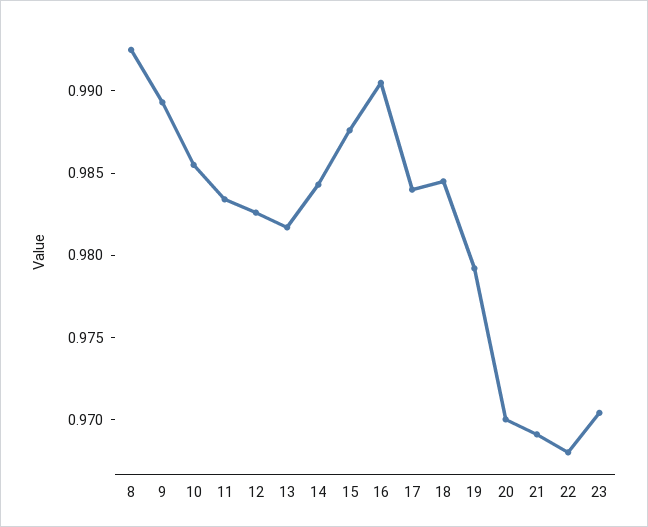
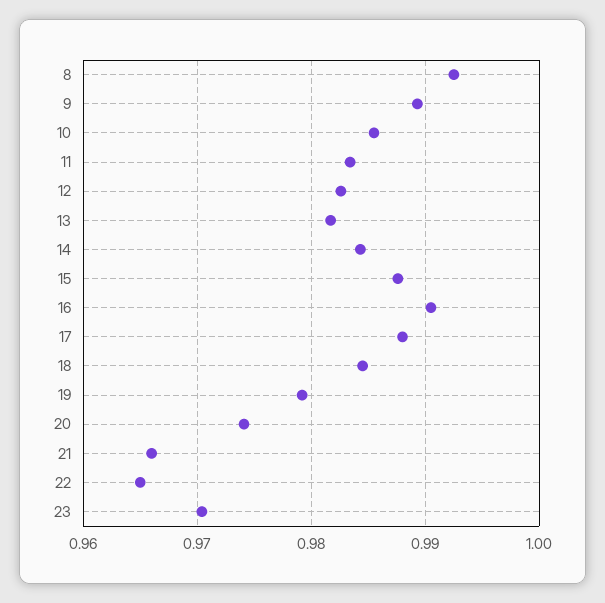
  {
    "8": 0.993,
    "9": 0.989,
    "10": 0.986,
    "11": 0.983,
    "12": 0.983,
    "13": 0.982,
    "14": 0.984,
    "15": 0.988,
    "16": 0.991,
-   "17": 0.984,
+   "17": 0.988,
    "18": 0.985,
    "19": 0.979,
-   "20": 0.97,
+   "20": 0.974,
-   "21": 0.969,
+   "21": 0.966,
-   "22": 0.968,
+   "22": 0.965,
    "23": 0.97
  }

